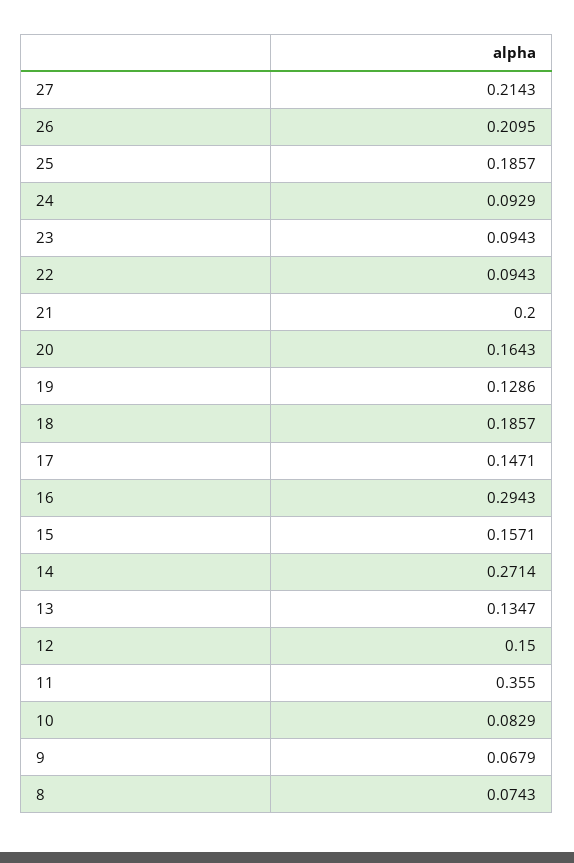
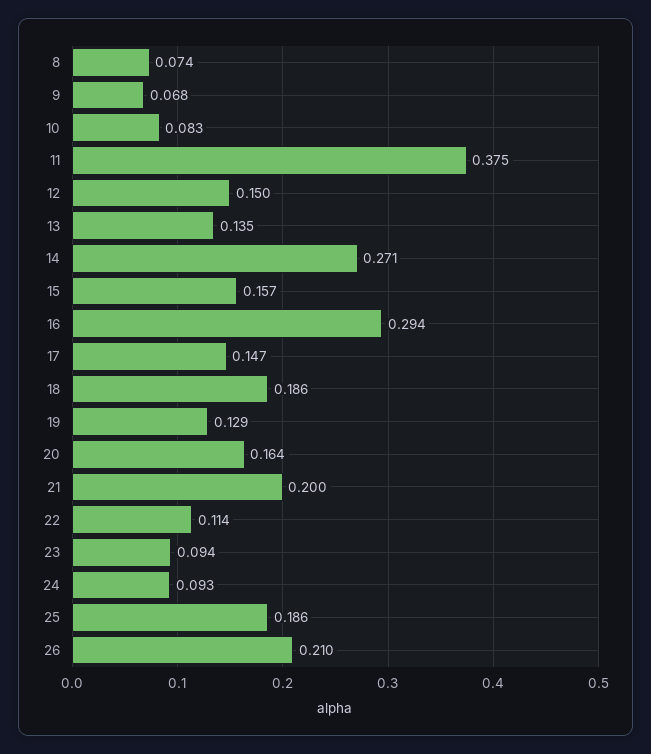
  {
-   "27": 0.2143,
    "26": 0.2095,
    "25": 0.1857,
    "24": 0.0929,
    "23": 0.0943,
-   "22": 0.0943,
+   "22": 0.114,
    "21": 0.2,
    "20": 0.1643,
    "19": 0.1286,
    "18": 0.1857,
    "17": 0.1471,
    "16": 0.2943,
    "15": 0.1571,
    "14": 0.2714,
    "13": 0.1347,
    "12": 0.15,
-   "11": 0.355,
+   "11": 0.375,
    "10": 0.0829,
    "9": 0.0679,
    "8": 0.0743
  }

